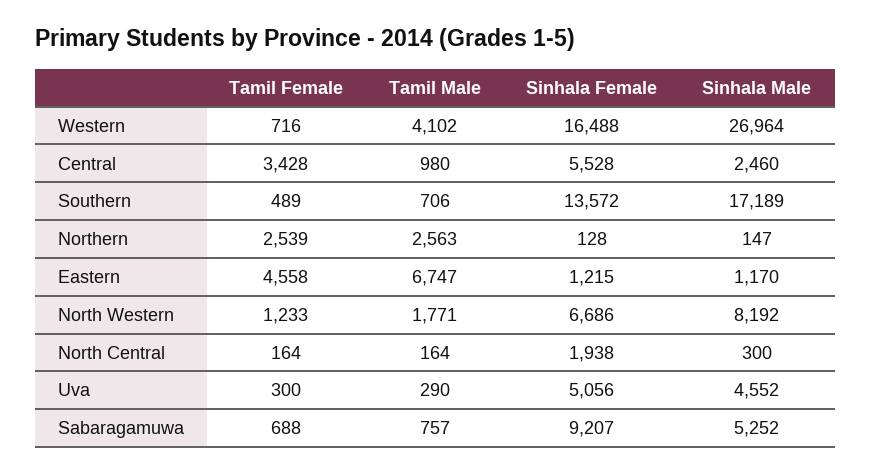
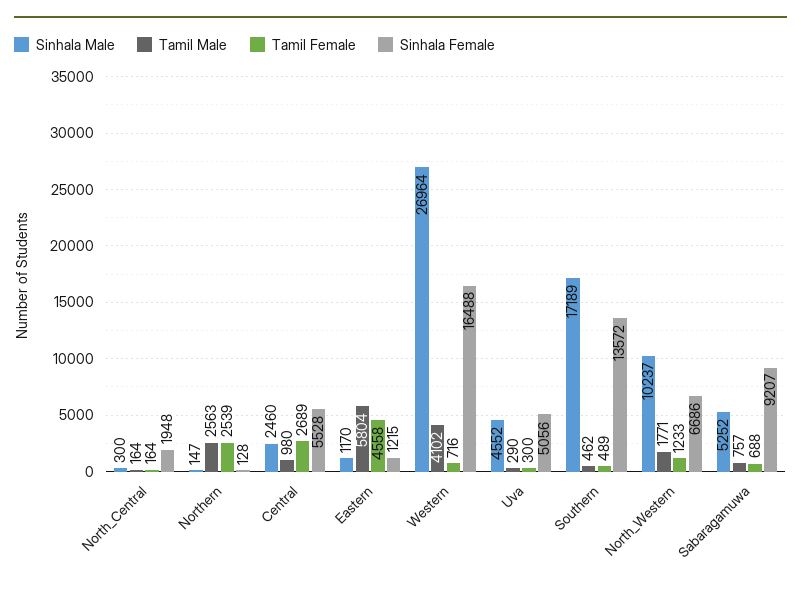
  {
    "Tamil Female": {
      "Western": 716,
-     "Central": 3428,
+     "Central": 2689,
      "Southern": 489,
      "Northern": 2539,
      "Eastern": 4558,
      "North Western": 1233,
      "North Central": 164,
      "Uva": 300,
      "Sabaragamuwa": 688
    },
    "Tamil Male": {
      "Western": 4102,
      "Central": 980,
-     "Southern": 706,
+     "Southern": 462,
      "Northern": 2563,
-     "Eastern": 6747,
+     "Eastern": 5804,
      "North Western": 1771,
      "North Central": 164,
      "Uva": 290,
      "Sabaragamuwa": 757
    },
    "Sinhala Female": {
      "Western": 16488,
      "Central": 5528,
      "Southern": 13572,
      "Northern": 128,
      "Eastern": 1215,
      "North Western": 6686,
-     "North Central": 1938,
+     "North Central": 1948,
      "Uva": 5056,
      "Sabaragamuwa": 9207
    },
    "Sinhala Male": {
      "Western": 26964,
      "Central": 2460,
      "Southern": 17189,
      "Northern": 147,
      "Eastern": 1170,
-     "North Western": 8192,
+     "North Western": 10237,
      "North Central": 300,
      "Uva": 4552,
      "Sabaragamuwa": 5252
    }
  }

